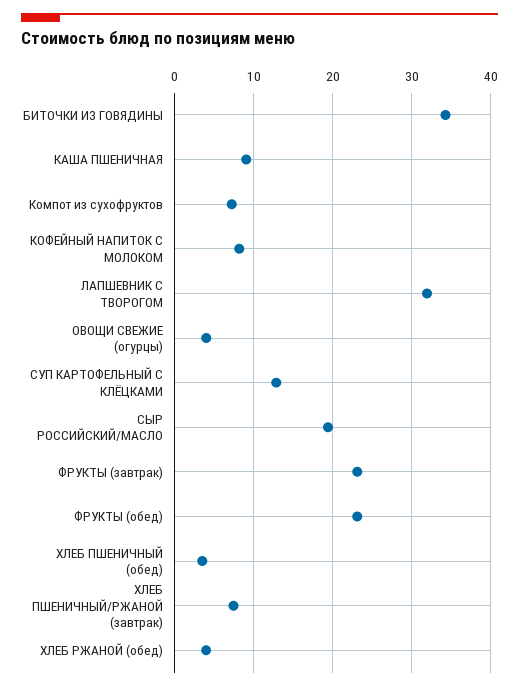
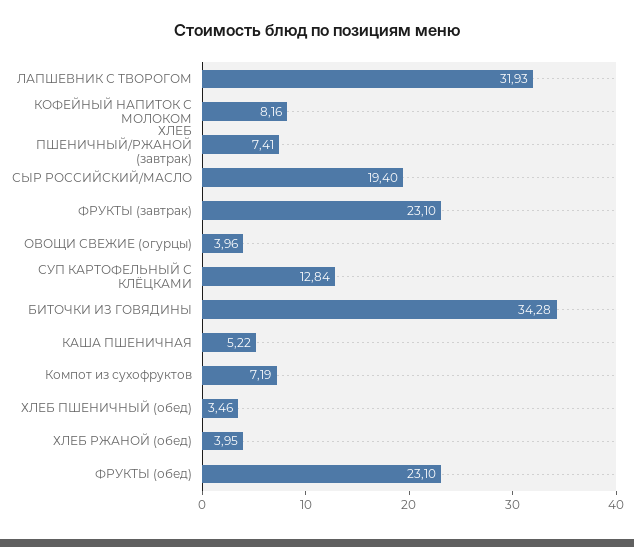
  {
    "БИТОЧКИ ИЗ ГОВЯДИНЫ": 34.28,
-   "КАША ПШЕНИЧНАЯ": 9,
+   "КАША ПШЕНИЧНАЯ": 5.22,
    "Компот из сухофруктов": 7.19,
    "КОФЕЙНЫЙ НАПИТОК С МОЛОКОМ": 8.16,
    "ЛАПШЕВНИК С ТВОРОГОМ": 31.93,
    "ОВОЩИ СВЕЖИЕ (огурцы)": 3.96,
    "СУП КАРТОФЕЛЬНЫЙ С КЛЁЦКАМИ": 12.84,
    "СЫР РОССИЙСКИЙ/МАСЛО": 19.4,
    "ФРУКТЫ (завтрак)": 23.1,
    "ФРУКТЫ (обед)": 23.1,
    "ХЛЕБ ПШЕНИЧНЫЙ (обед)": 3.46,
    "ХЛЕБ ПШЕНИЧНЫЙ/РЖАНОЙ (завтрак)": 7.41,
    "ХЛЕБ РЖАНОЙ (обед)": 3.95
  }

